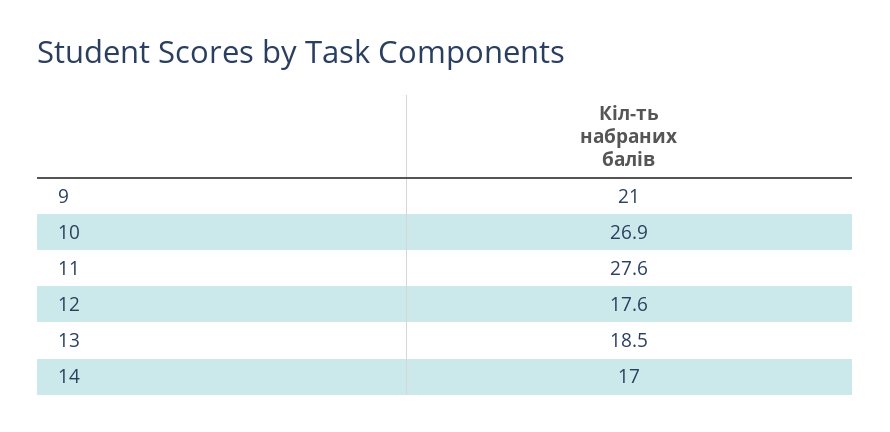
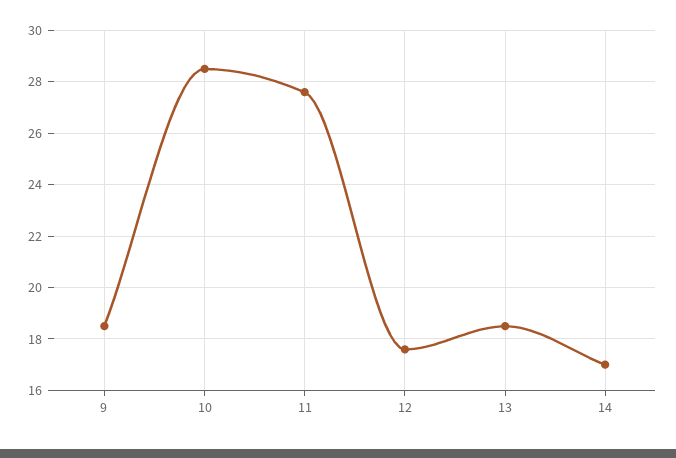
  {
-   "9": 21,
+   "9": 18.5,
-   "10": 26.9,
+   "10": 28.5,
    "11": 27.6,
    "12": 17.6,
    "13": 18.5,
    "14": 17
  }

